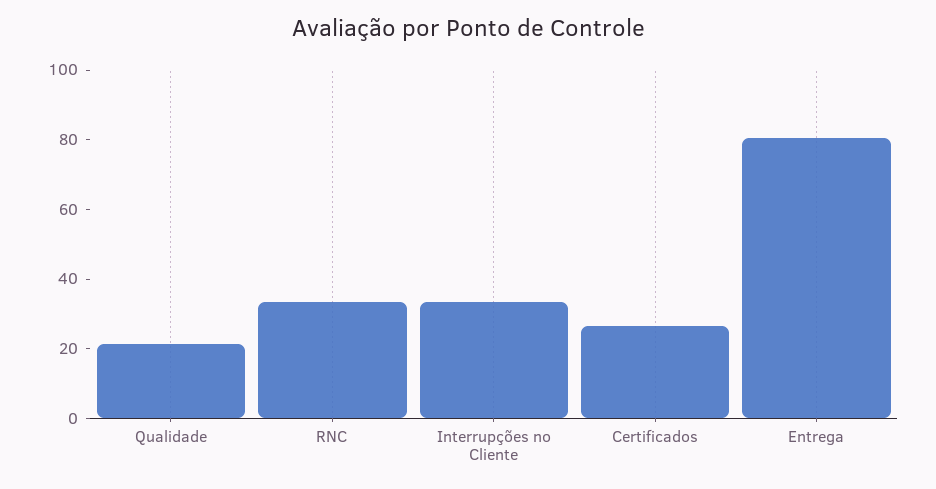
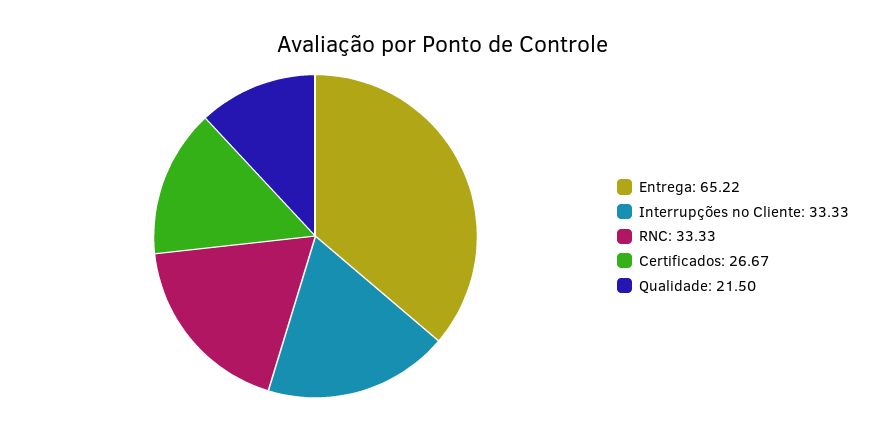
  {
    "Qualidade": 21.5,
    "RNC": 33.33,
    "Interrupções no Cliente": 33.33,
    "Certificados": 26.67,
-   "Entrega": 80
+   "Entrega": 65.22
  }

